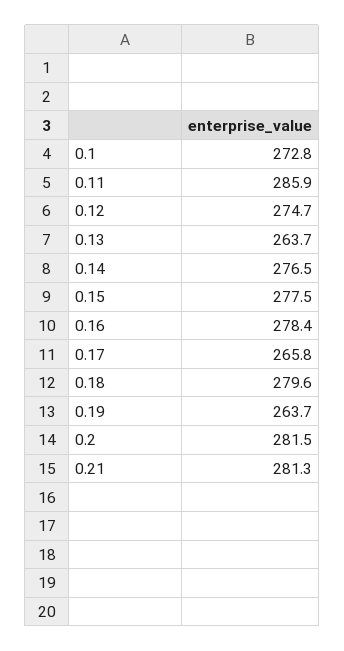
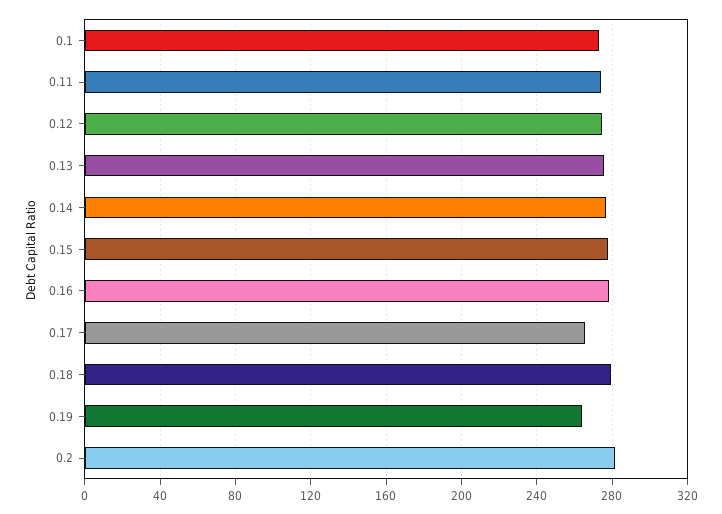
  {
    "0.1": 272.8,
-   "0.11": 285.9,
+   "0.11": 275,
    "0.12": 274.7,
-   "0.13": 263.7,
+   "0.13": 275,
    "0.14": 276.5,
    "0.15": 277.5,
    "0.16": 278.4,
    "0.17": 265.8,
    "0.18": 279.6,
    "0.19": 263.7,
-   "0.2": 281.5,
+   "0.2": 281.5
-   "0.21": 281.3
  }

